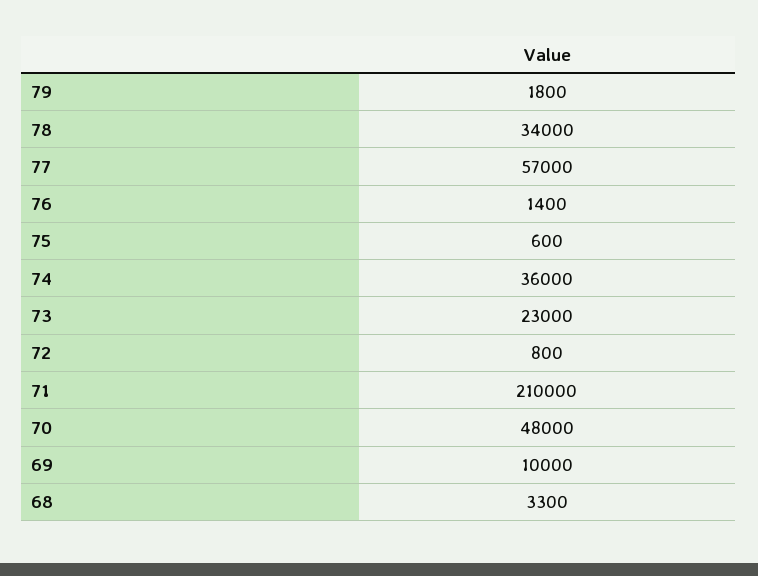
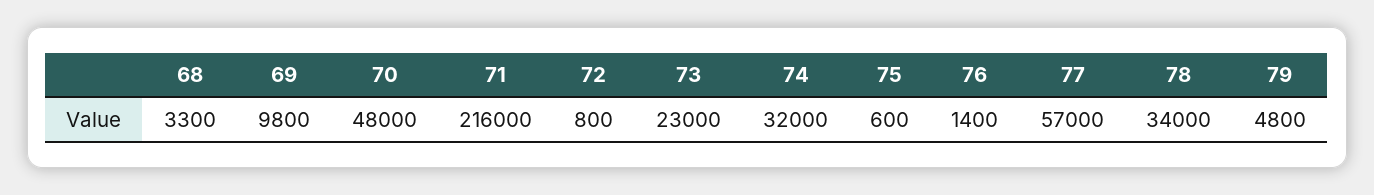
  {
-   "79": 1800,
+   "79": 4800,
    "78": 34000,
    "77": 57000,
    "76": 1400,
    "75": 600,
-   "74": 36000,
+   "74": 32000,
    "73": 23000,
    "72": 800,
-   "71": 210000,
+   "71": 216000,
    "70": 48000,
-   "69": 10000,
+   "69": 9800,
    "68": 3300
  }

